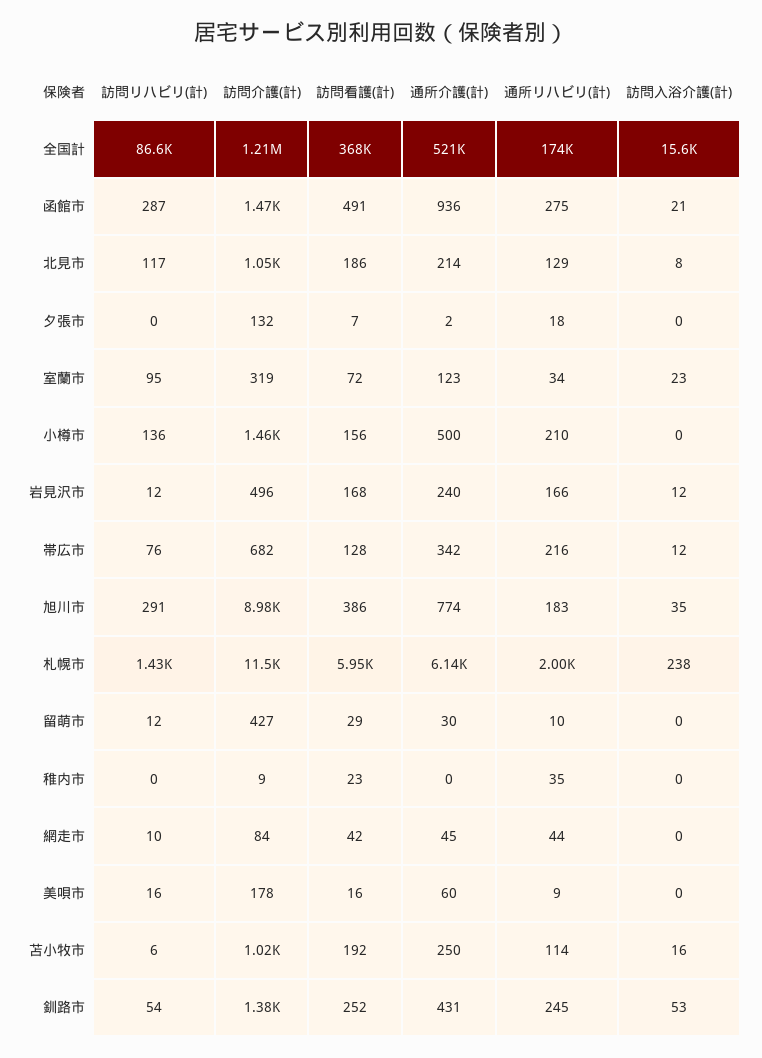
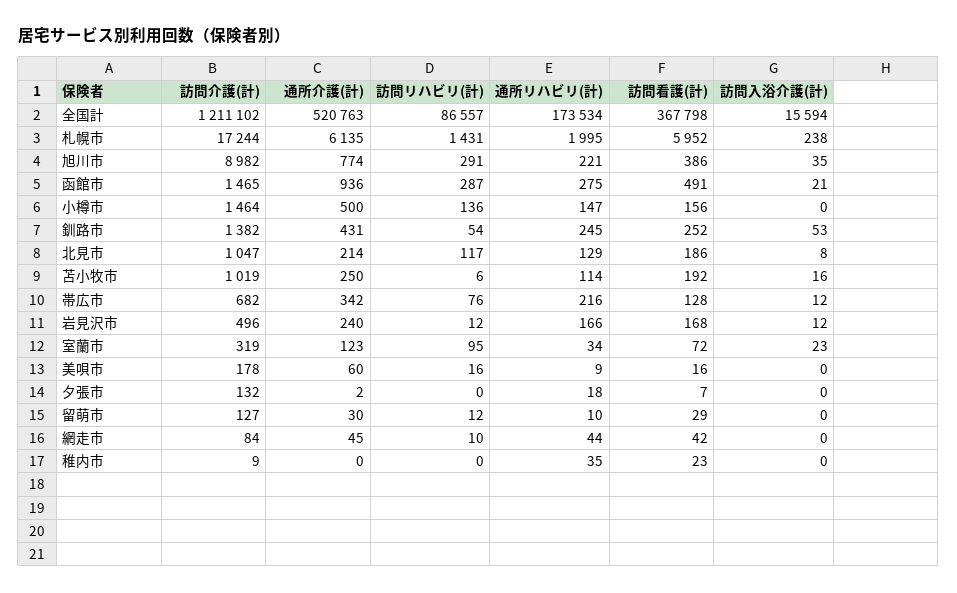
  {
    "訪問リハビリ(計)": {
      "全国計": 86557,
      "函館市": 287,
      "北見市": 117,
      "夕張市": 0,
      "室蘭市": 95,
      "小樽市": 136,
      "岩見沢市": 12,
      "帯広市": 76,
      "旭川市": 291,
      "札幌市": 1431,
      "留萌市": 12,
      "稚内市": 0,
      "網走市": 10,
      "美唄市": 16,
      "苫小牧市": 6,
      "釧路市": 54
    },
    "訪問介護(計)": {
      "全国計": 1211102,
      "函館市": 1465,
      "北見市": 1047,
      "夕張市": 132,
      "室蘭市": 319,
      "小樽市": 1464,
      "岩見沢市": 496,
      "帯広市": 682,
      "旭川市": 8982,
-     "札幌市": 11500,
+     "札幌市": 17244,
-     "留萌市": 427,
+     "留萌市": 127,
      "稚内市": 9,
      "網走市": 84,
      "美唄市": 178,
      "苫小牧市": 1019,
      "釧路市": 1382
    },
    "訪問看護(計)": {
      "全国計": 367798,
      "函館市": 491,
      "北見市": 186,
      "夕張市": 7,
      "室蘭市": 72,
      "小樽市": 156,
      "岩見沢市": 168,
      "帯広市": 128,
      "旭川市": 386,
      "札幌市": 5952,
      "留萌市": 29,
      "稚内市": 23,
      "網走市": 42,
      "美唄市": 16,
      "苫小牧市": 192,
      "釧路市": 252
    },
    "通所介護(計)": {
      "全国計": 520763,
      "函館市": 936,
      "北見市": 214,
      "夕張市": 2,
      "室蘭市": 123,
      "小樽市": 500,
      "岩見沢市": 240,
      "帯広市": 342,
      "旭川市": 774,
      "札幌市": 6135,
      "留萌市": 30,
      "稚内市": 0,
      "網走市": 45,
      "美唄市": 60,
      "苫小牧市": 250,
      "釧路市": 431
    },
    "通所リハビリ(計)": {
      "全国計": 173534,
      "函館市": 275,
      "北見市": 129,
      "夕張市": 18,
      "室蘭市": 34,
-     "小樽市": 210,
+     "小樽市": 147,
      "岩見沢市": 166,
      "帯広市": 216,
-     "旭川市": 183,
+     "旭川市": 221,
      "札幌市": 1995,
      "留萌市": 10,
      "稚内市": 35,
      "網走市": 44,
      "美唄市": 9,
      "苫小牧市": 114,
      "釧路市": 245
    },
    "訪問入浴介護(計)": {
      "全国計": 15594,
      "函館市": 21,
      "北見市": 8,
      "夕張市": 0,
      "室蘭市": 23,
      "小樽市": 0,
      "岩見沢市": 12,
      "帯広市": 12,
      "旭川市": 35,
      "札幌市": 238,
      "留萌市": 0,
      "稚内市": 0,
      "網走市": 0,
      "美唄市": 0,
      "苫小牧市": 16,
      "釧路市": 53
    }
  }

